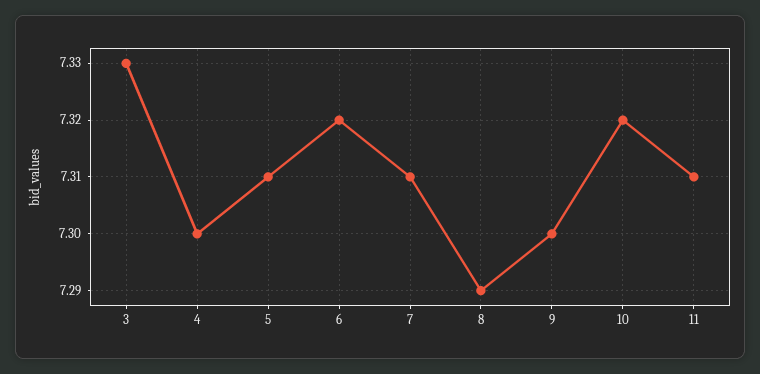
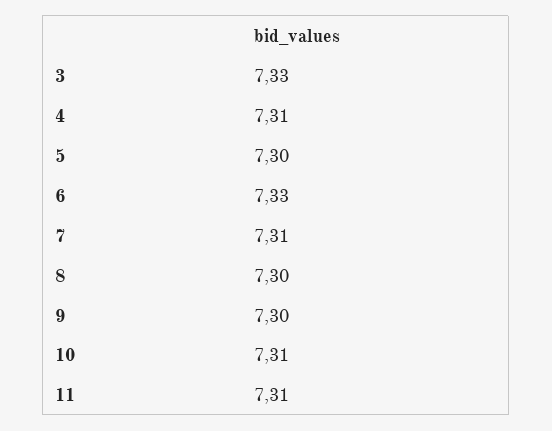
  {
    "3": 7.33,
-   "4": 7.3,
+   "4": 7.31,
-   "5": 7.31,
+   "5": 7.3,
-   "6": 7.32,
+   "6": 7.33,
    "7": 7.31,
-   "8": 7.29,
+   "8": 7.3,
    "9": 7.3,
-   "10": 7.32,
+   "10": 7.31,
    "11": 7.31
  }

